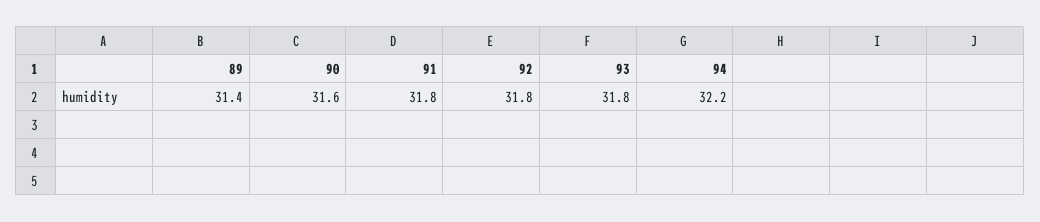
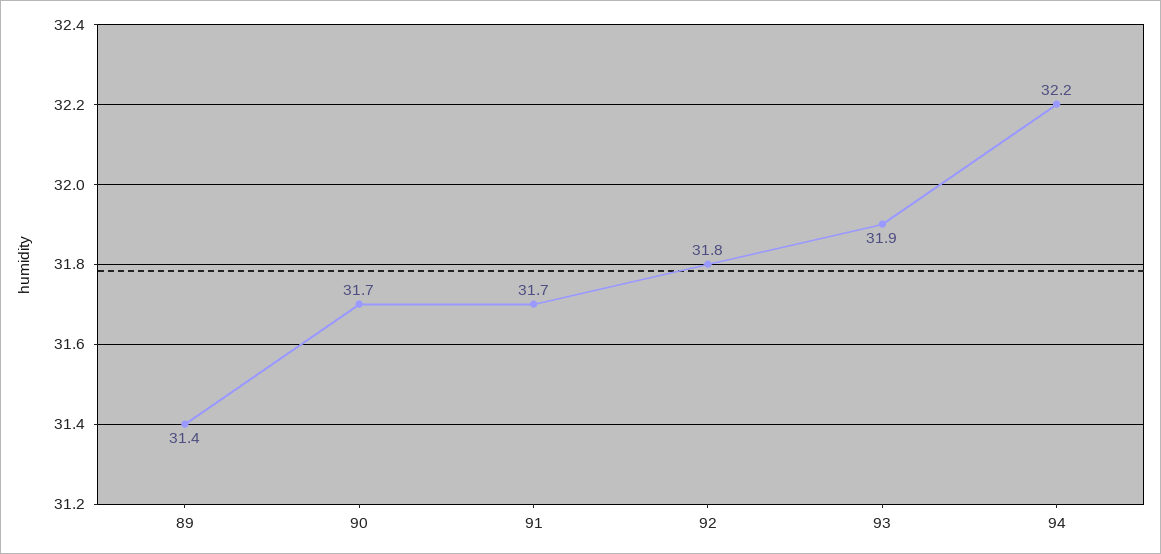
  {
    "89": 31.4,
-   "90": 31.6,
+   "90": 31.7,
-   "91": 31.8,
+   "91": 31.7,
    "92": 31.8,
-   "93": 31.8,
+   "93": 31.9,
    "94": 32.2
  }

